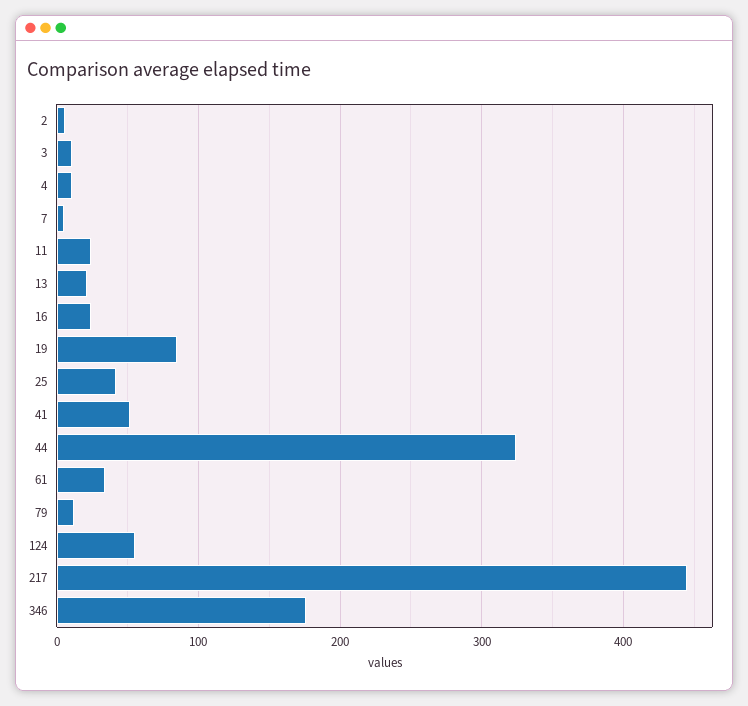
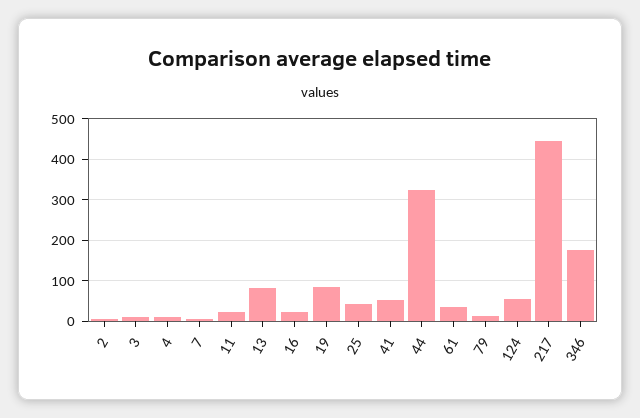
  {
    "2": 10,
    "3": 10,
    "4": 10,
    "7": 10,
    "11": 20,
-   "13": 20,
+   "13": 80,
    "16": 20,
    "19": 90,
    "25": 40,
    "41": 50,
    "44": 320,
    "61": 30,
    "79": 10,
    "124": 60,
    "217": 450,
    "346": 180
  }

